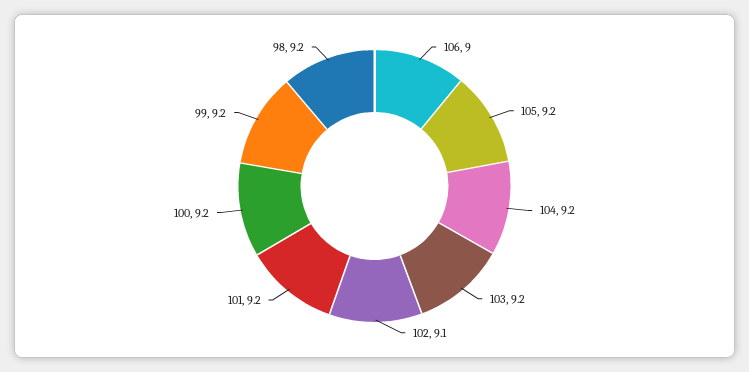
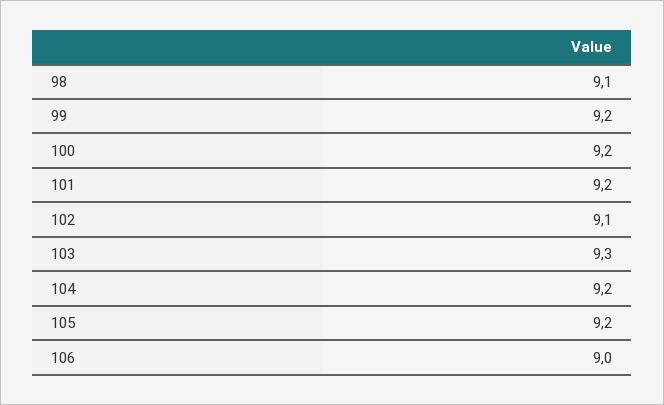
  {
    "106": 9,
    "105": 9.2,
    "104": 9.2,
-   "103": 9.2,
+   "103": 9.3,
    "102": 9.1,
    "101": 9.2,
    "100": 9.2,
    "99": 9.2,
-   "98": 9.2
+   "98": 9.1
  }

